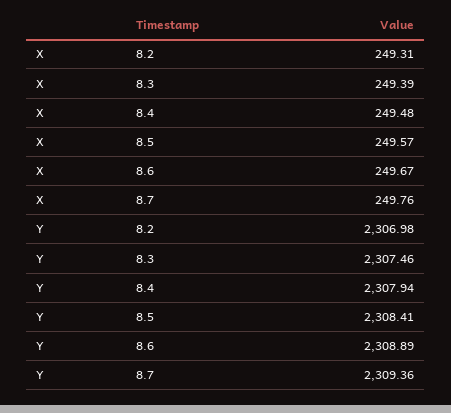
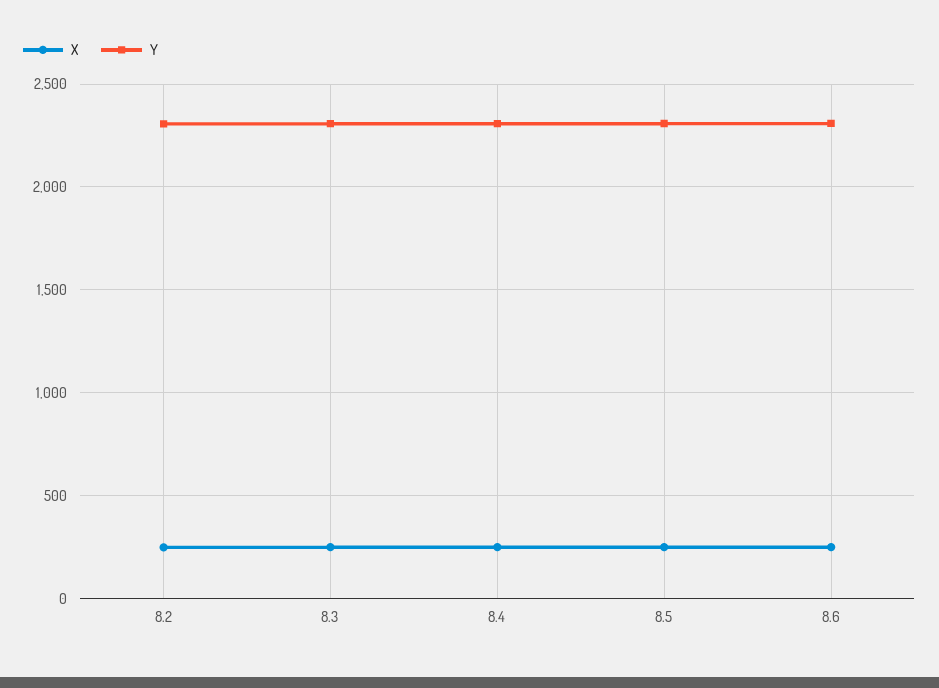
  {
    "X": {
      "8.2": 249.31,
      "8.3": 249.39,
      "8.4": 249.48,
      "8.5": 249.57,
-     "8.6": 249.67,
+     "8.6": 249.67
-     "8.7": 249.76
    },
    "Y": {
      "8.2": 2306.98,
      "8.3": 2307.46,
      "8.4": 2307.94,
      "8.5": 2308.41,
-     "8.6": 2308.89,
+     "8.6": 2308.89
-     "8.7": 2309.36
    }
  }

